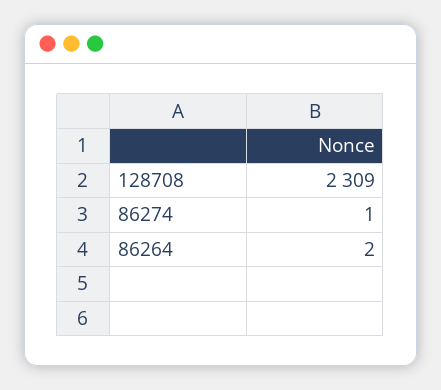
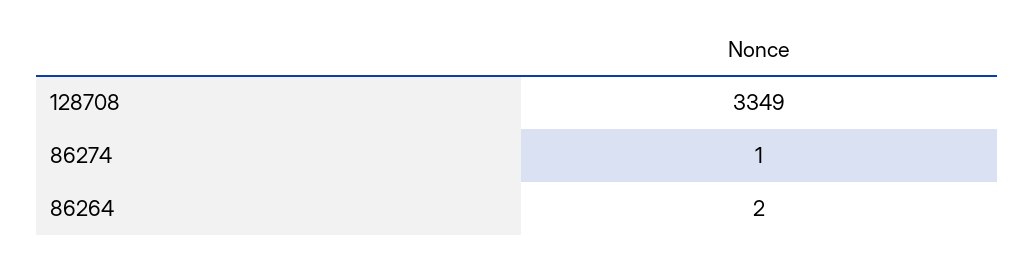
  {
-   "128708": 2309,
+   "128708": 3349,
    "86274": 1,
    "86264": 2
  }

